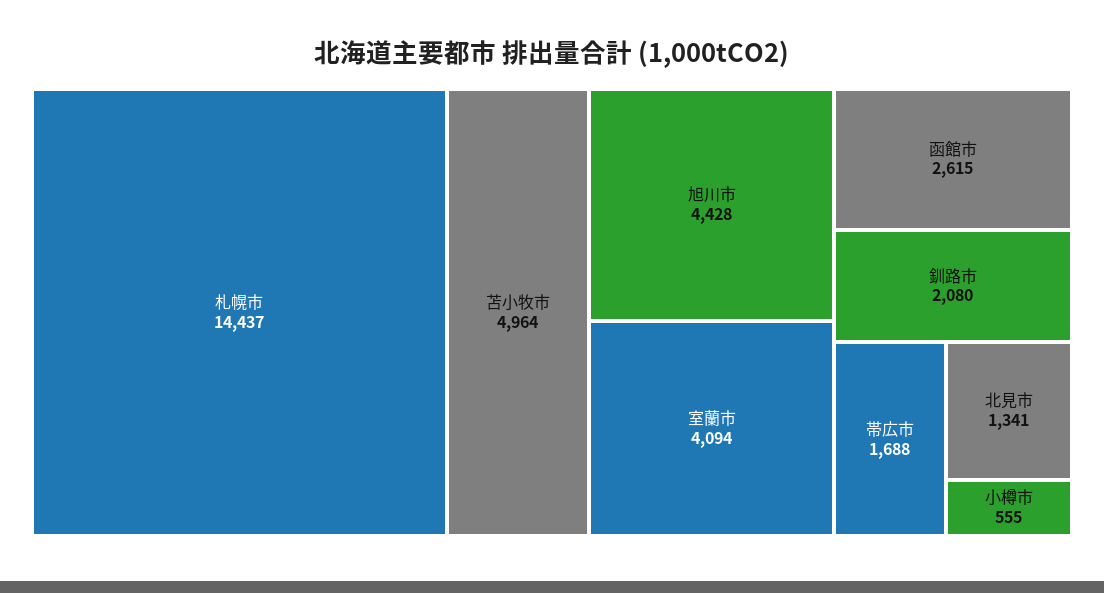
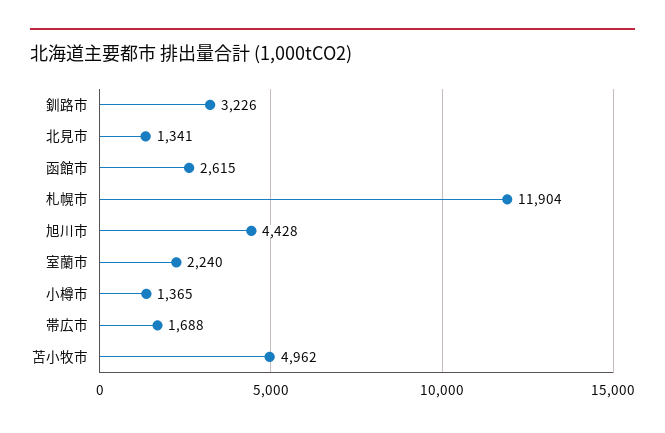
  {
-   "札幌市": 14437,
+   "札幌市": 11904,
-   "苫小牧市": 4964,
+   "苫小牧市": 4962,
    "旭川市": 4428,
-   "室蘭市": 4094,
+   "室蘭市": 2240,
    "函館市": 2615,
-   "釧路市": 2080,
+   "釧路市": 3226,
    "帯広市": 1688,
    "北見市": 1341,
-   "小樽市": 555
+   "小樽市": 1365
  }

